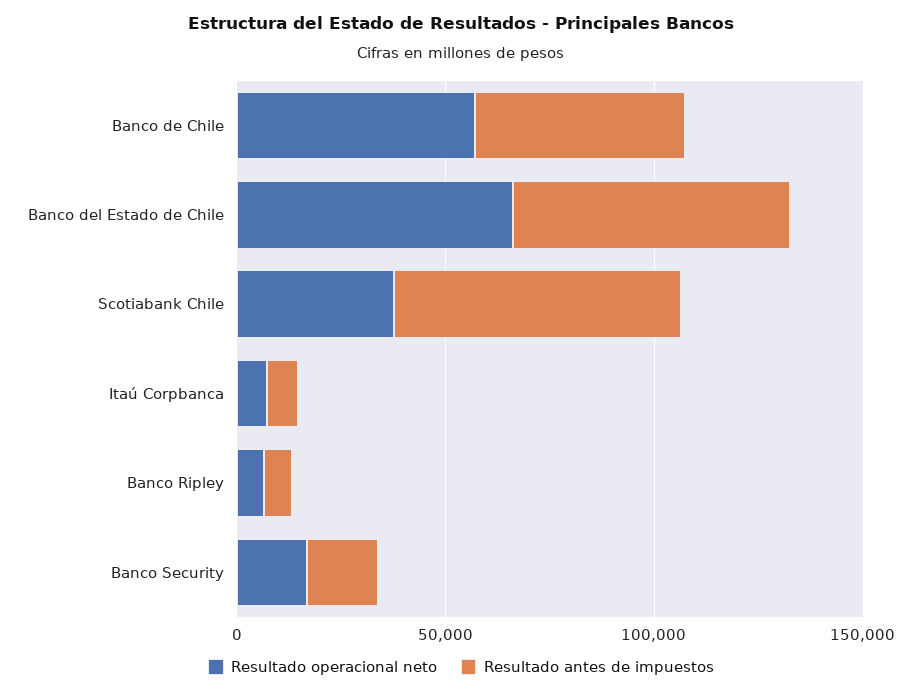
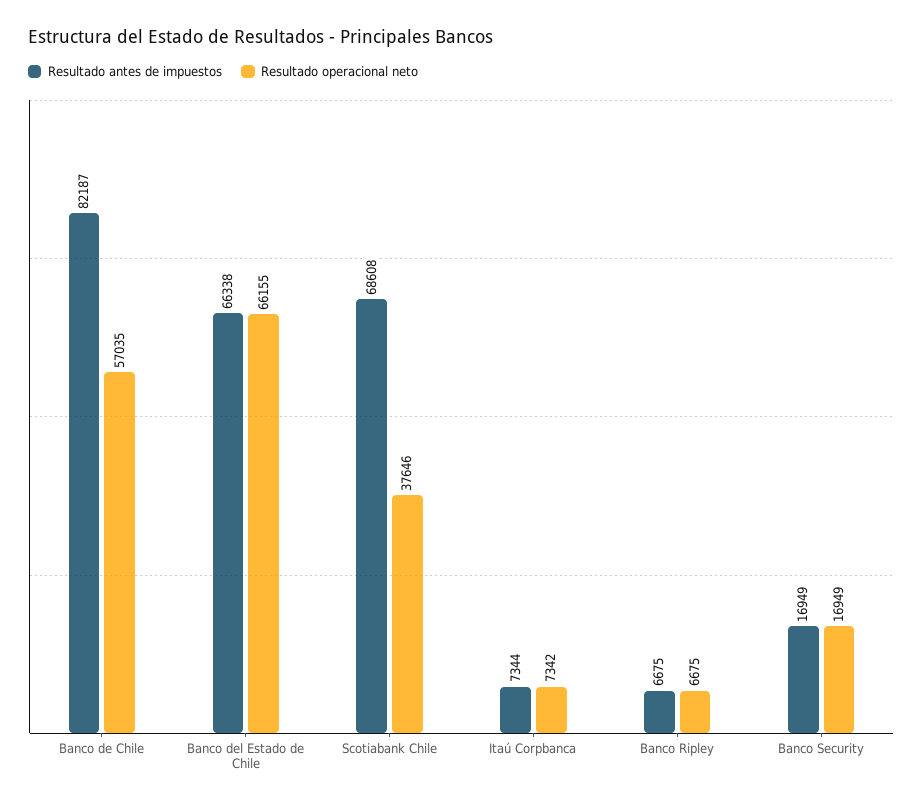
  {
    "Resultado operacional neto": {
      "Banco de Chile": 57035,
      "Banco del Estado de Chile": 66155,
      "Scotiabank Chile": 37646,
      "Itaú Corpbanca": 7342,
      "Banco Ripley": 6675,
      "Banco Security": 16949
    },
    "Resultado antes de impuestos": {
-     "Banco de Chile": 50000,
+     "Banco de Chile": 82187,
      "Banco del Estado de Chile": 66338,
      "Scotiabank Chile": 68608,
      "Itaú Corpbanca": 7344,
      "Banco Ripley": 6675,
      "Banco Security": 16949
    }
  }

